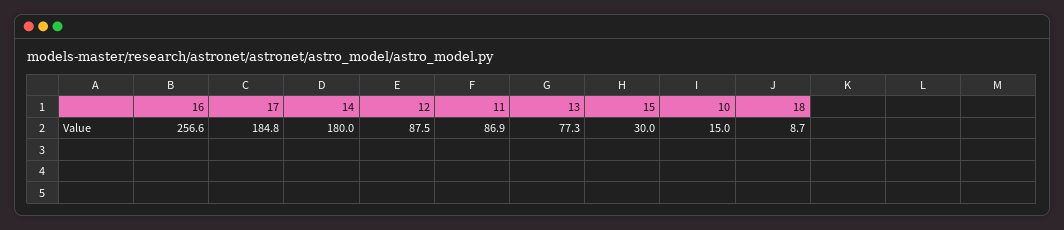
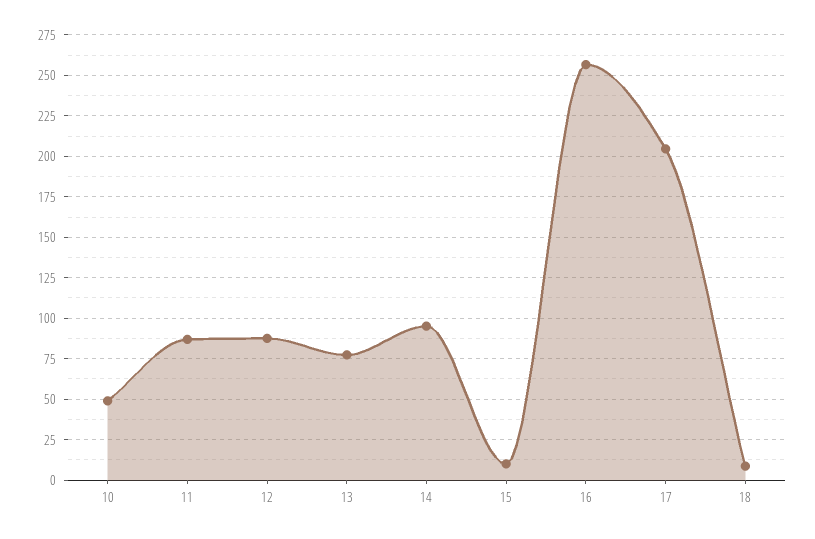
  {
    "16": 256.6,
-   "17": 184.8,
+   "17": 205,
-   "14": 180,
+   "14": 95,
    "12": 87.5,
    "11": 86.9,
    "13": 77.3,
-   "15": 30,
+   "15": 10,
-   "10": 15,
+   "10": 50,
    "18": 8.7
  }

